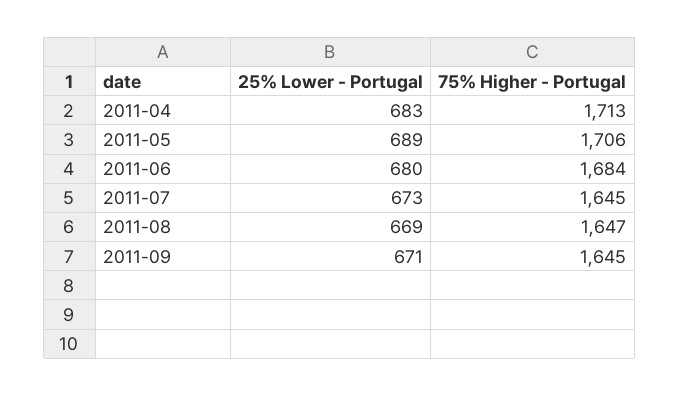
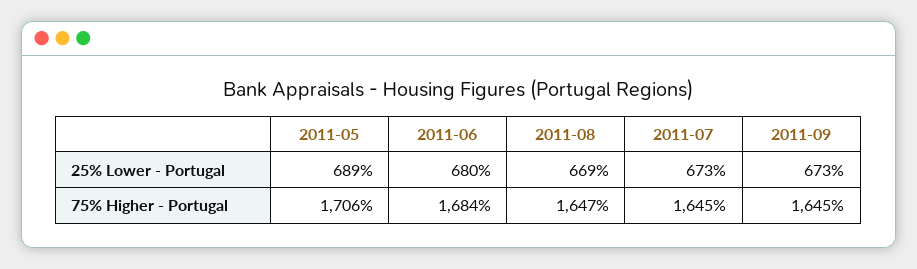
  {
    "25% Lower - Portugal": {
-     "2011-04": 683,
      "2011-05": 689,
      "2011-06": 680,
      "2011-07": 673,
      "2011-08": 669,
-     "2011-09": 671
+     "2011-09": 673
    },
    "75% Higher - Portugal": {
-     "2011-04": 1713,
      "2011-05": 1706,
      "2011-06": 1684,
      "2011-07": 1645,
      "2011-08": 1647,
      "2011-09": 1645
    }
  }

